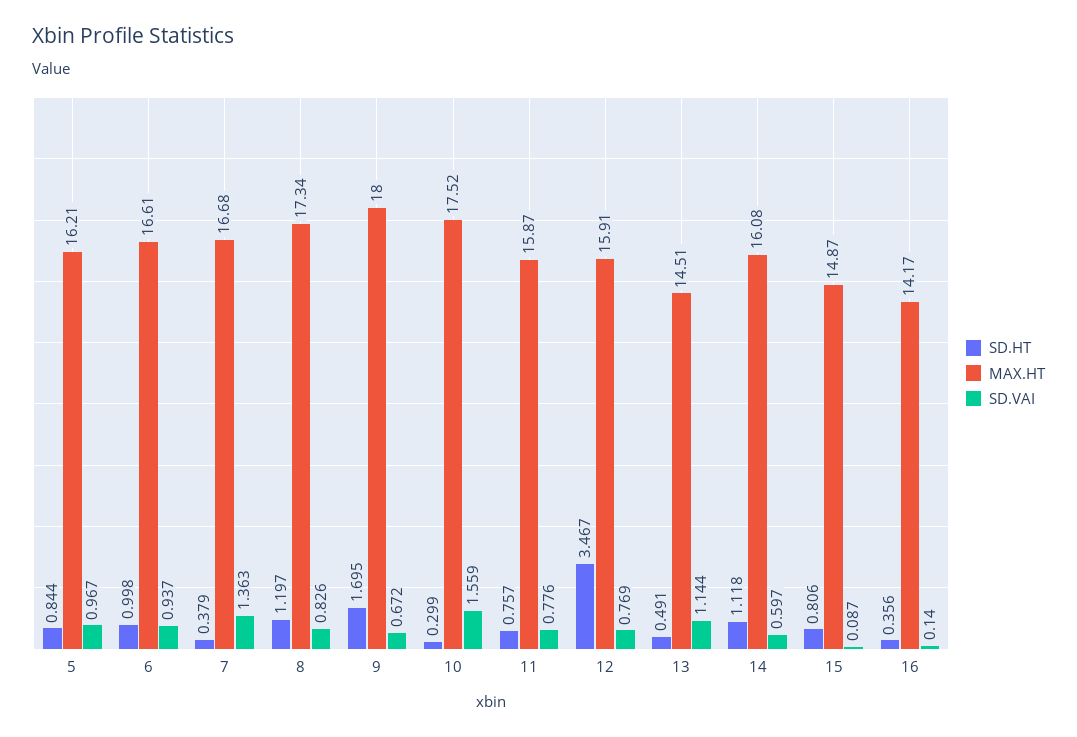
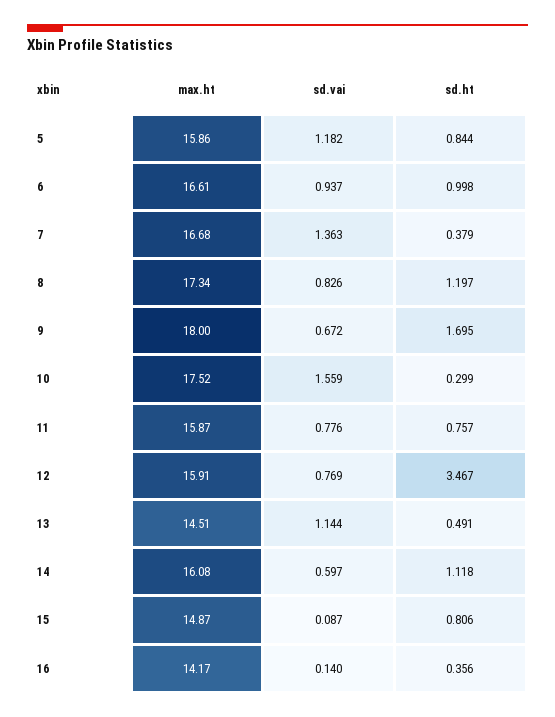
  {
    "SD.HT": {
      "5": 0.844,
      "6": 0.998,
      "7": 0.379,
      "8": 1.197,
      "9": 1.695,
      "10": 0.299,
      "11": 0.757,
      "12": 3.467,
      "13": 0.491,
      "14": 1.118,
      "15": 0.806,
      "16": 0.356
    },
    "MAX.HT": {
-     "5": 16.21,
+     "5": 15.86,
      "6": 16.61,
      "7": 16.68,
      "8": 17.34,
      "9": 18,
      "10": 17.52,
      "11": 15.87,
      "12": 15.91,
      "13": 14.51,
      "14": 16.08,
      "15": 14.87,
      "16": 14.17
    },
    "SD.VAI": {
-     "5": 0.967,
+     "5": 1.182,
      "6": 0.937,
      "7": 1.363,
      "8": 0.826,
      "9": 0.672,
      "10": 1.559,
      "11": 0.776,
      "12": 0.769,
      "13": 1.144,
      "14": 0.597,
      "15": 0.087,
      "16": 0.14
    }
  }

